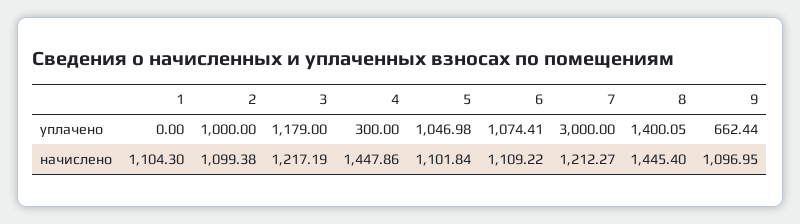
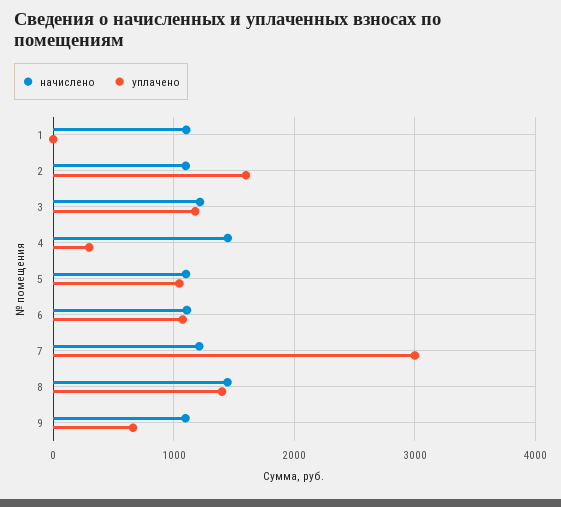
  {
    "уплачено": {
      "1": 0,
-     "2": 1000,
+     "2": 1600,
      "3": 1179,
      "4": 300,
      "5": 1046.98,
      "6": 1074.41,
      "7": 3000,
      "8": 1400.05,
      "9": 662.44
    },
    "начислено": {
      "1": 1104.3,
      "2": 1099.38,
      "3": 1217.19,
      "4": 1447.86,
      "5": 1101.84,
      "6": 1109.22,
      "7": 1212.27,
      "8": 1445.4,
      "9": 1096.95
    }
  }

